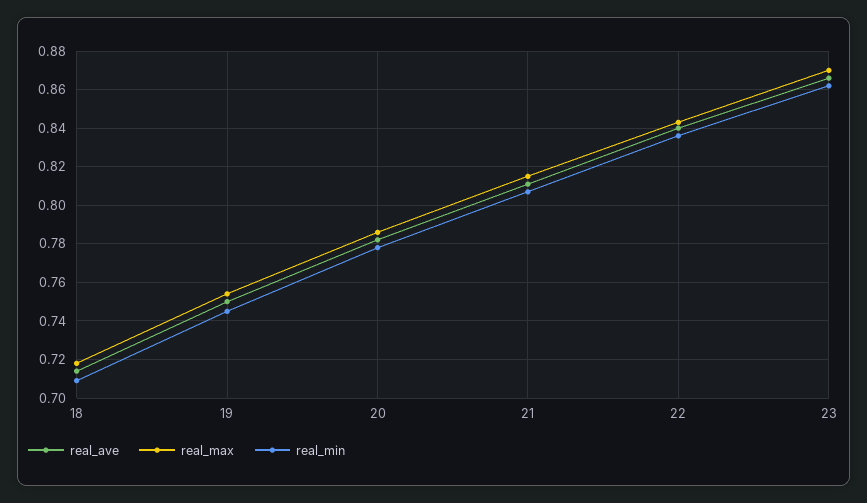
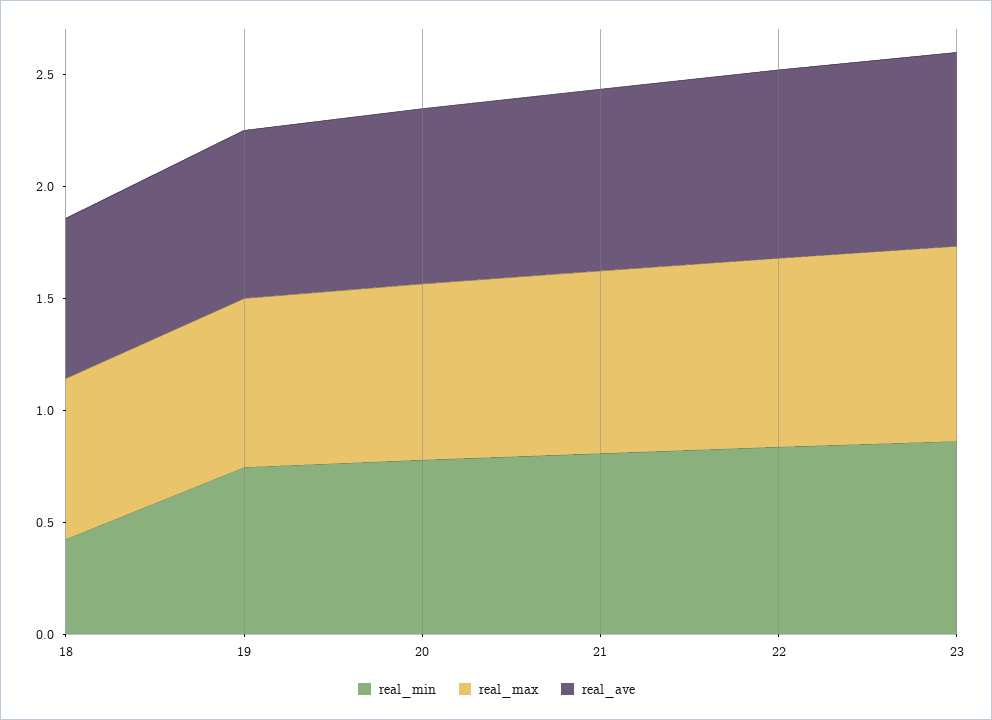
  {
    "real_ave": {
      "18": 0.715,
      "19": 0.75,
      "20": 0.78,
      "21": 0.81,
      "22": 0.84,
      "23": 0.865
    },
    "real_max": {
      "18": 0.72,
      "19": 0.755,
      "20": 0.785,
      "21": 0.815,
      "22": 0.845,
      "23": 0.87
    },
    "real_min": {
-     "18": 0.71,
+     "18": 0.4,
      "19": 0.745,
      "20": 0.78,
      "21": 0.805,
      "22": 0.835,
      "23": 0.86
    }
  }

